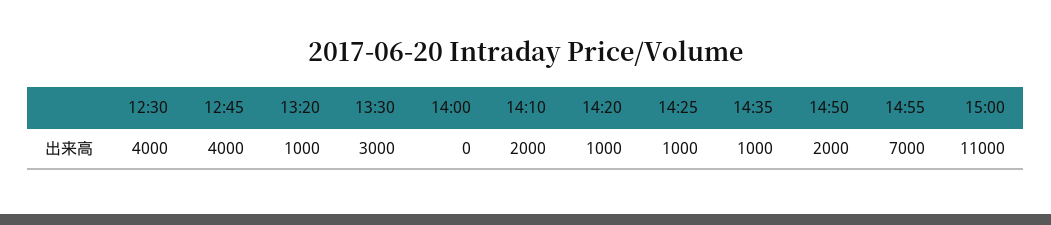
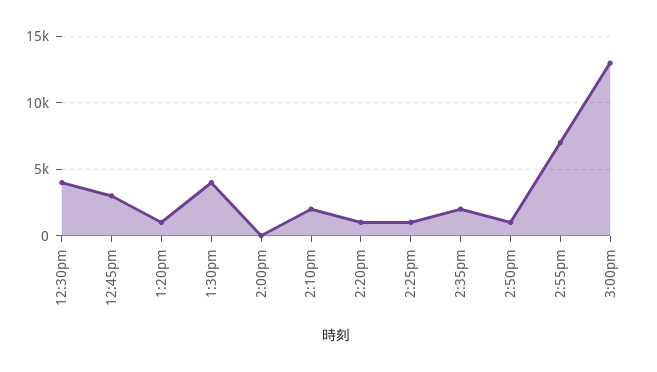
  {
    "12:30": 4000,
-   "12:45": 4000,
+   "12:45": 3000,
    "13:20": 1000,
-   "13:30": 3000,
+   "13:30": 4000,
    "14:00": 0,
    "14:10": 2000,
    "14:20": 1000,
    "14:25": 1000,
-   "14:35": 1000,
+   "14:35": 2000,
-   "14:50": 2000,
+   "14:50": 1000,
    "14:55": 7000,
-   "15:00": 11000
+   "15:00": 13000
  }

